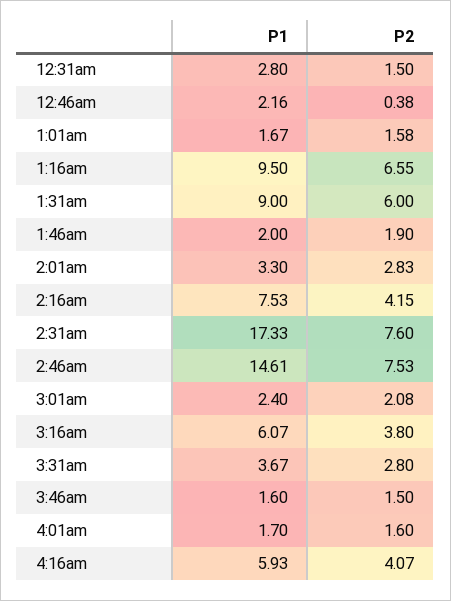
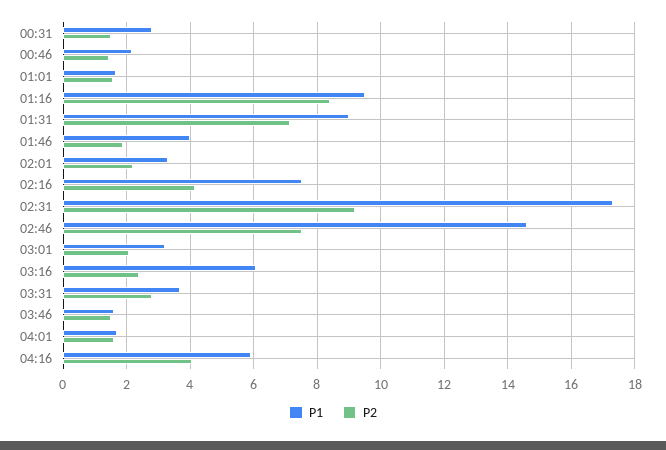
  {
    "P1": {
      "12:31am": 2.8,
      "12:46am": 2.16,
      "1:01am": 1.67,
      "1:16am": 9.5,
      "1:31am": 9,
-     "1:46am": 2,
+     "1:46am": 4,
      "2:01am": 3.3,
      "2:16am": 7.53,
      "2:31am": 17.33,
      "2:46am": 14.61,
-     "3:01am": 2.4,
+     "3:01am": 3.2,
      "3:16am": 6.07,
      "3:31am": 3.67,
      "3:46am": 1.6,
      "4:01am": 1.7,
      "4:16am": 5.93
    },
    "P2": {
      "12:31am": 1.5,
-     "12:46am": 0.38,
+     "12:46am": 1.4,
      "1:01am": 1.58,
-     "1:16am": 6.55,
+     "1:16am": 8.4,
-     "1:31am": 6,
+     "1:31am": 7.2,
      "1:46am": 1.9,
-     "2:01am": 2.83,
+     "2:01am": 2.2,
      "2:16am": 4.15,
-     "2:31am": 7.6,
+     "2:31am": 9.2,
      "2:46am": 7.53,
      "3:01am": 2.08,
-     "3:16am": 3.8,
+     "3:16am": 2.4,
      "3:31am": 2.8,
      "3:46am": 1.5,
      "4:01am": 1.6,
      "4:16am": 4.07
    }
  }

